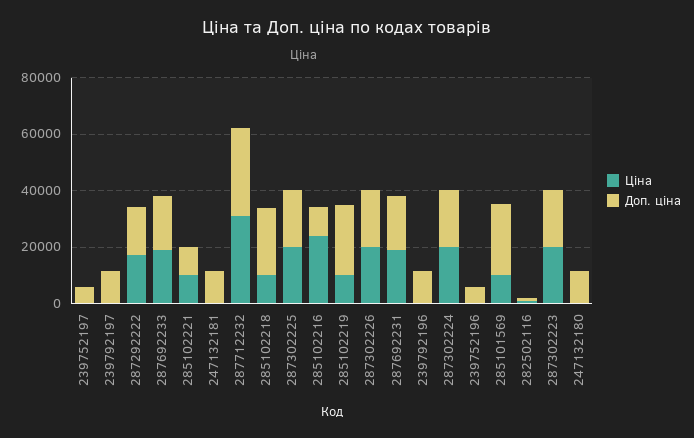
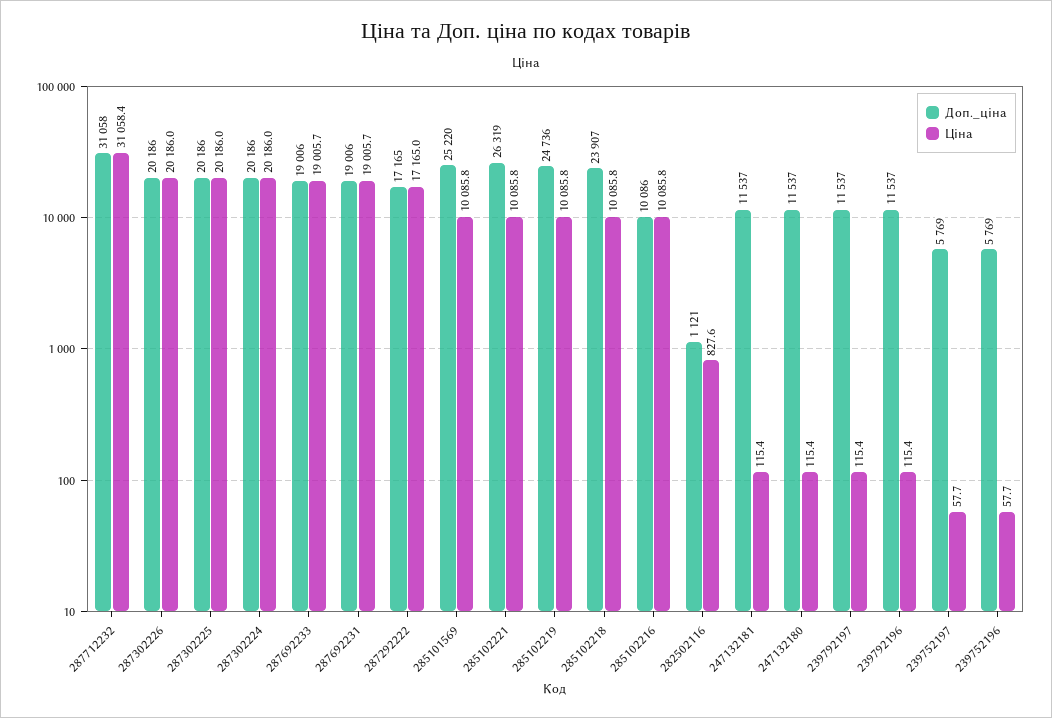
  {
    "Ціна": {
      "239752197": 57.7,
      "239792197": 115.4,
      "287292222": 17165,
      "287692233": 19005.7,
      "285102221": 10085.8,
      "247132181": 115.4,
      "287712232": 31058.4,
      "285102218": 10085.8,
      "287302225": 20186,
-     "285102216": 25000,
+     "285102216": 10085.8,
      "285102219": 10085.8,
      "287302226": 20186,
      "287692231": 19005.7,
      "239792196": 115.4,
      "287302224": 20186,
      "239752196": 57.7,
      "285101569": 10085.8,
      "282502116": 827.6,
-     "287302223": 20000,
      "247132180": 115.4
    },
    "Доп. ціна": {
      "239752197": 5769,
      "239792197": 11537,
      "287292222": 17165,
      "287692233": 19006,
-     "285102221": 10000,
+     "285102221": 26319,
      "247132181": 11537,
      "287712232": 31058,
      "285102218": 23907,
      "287302225": 20186,
      "285102216": 10086,
      "285102219": 24736,
      "287302226": 20186,
      "287692231": 19006,
      "239792196": 11537,
      "287302224": 20186,
      "239752196": 5769,
      "285101569": 25220,
      "282502116": 1121,
-     "287302223": 20000,
      "247132180": 11537
    }
  }

